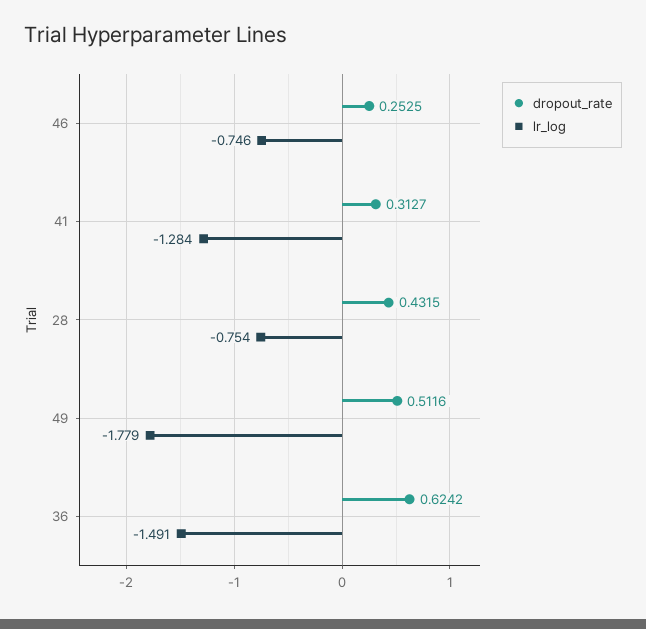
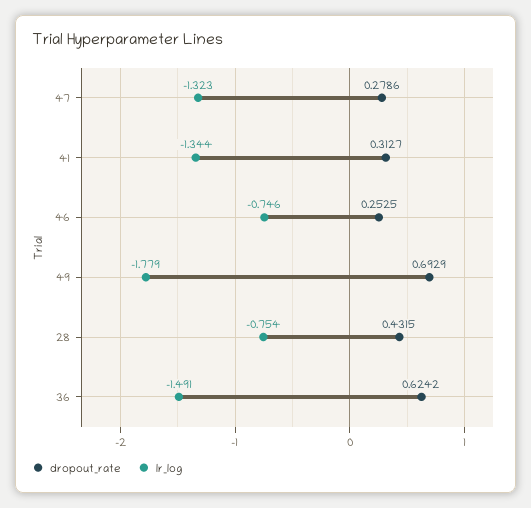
  {
    "dropout_rate": {
      "46": 0.2525,
      "41": 0.3127,
      "28": 0.4315,
-     "49": 0.5116,
+     "49": 0.6929,
-     "36": 0.6242
+     "36": 0.6242,
+     "47": 0.2786
    },
    "lr_log": {
      "46": -0.746,
-     "41": -1.284,
+     "41": -1.344,
      "28": -0.754,
      "49": -1.779,
-     "36": -1.491
+     "36": -1.491,
+     "47": -1.323
    }
  }

